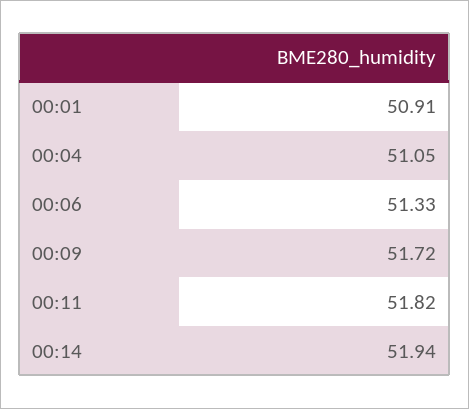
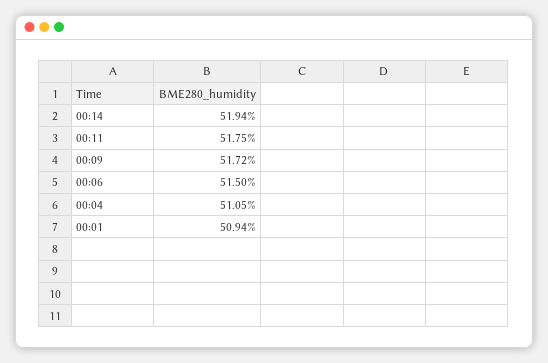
  {
-   "00:01": 50.91,
+   "00:01": 50.94,
    "00:04": 51.05,
-   "00:06": 51.33,
+   "00:06": 51.5,
    "00:09": 51.72,
-   "00:11": 51.82,
+   "00:11": 51.75,
    "00:14": 51.94
  }

